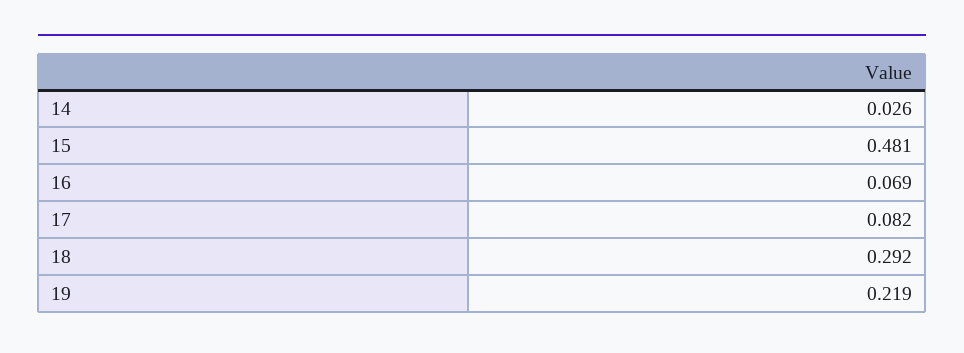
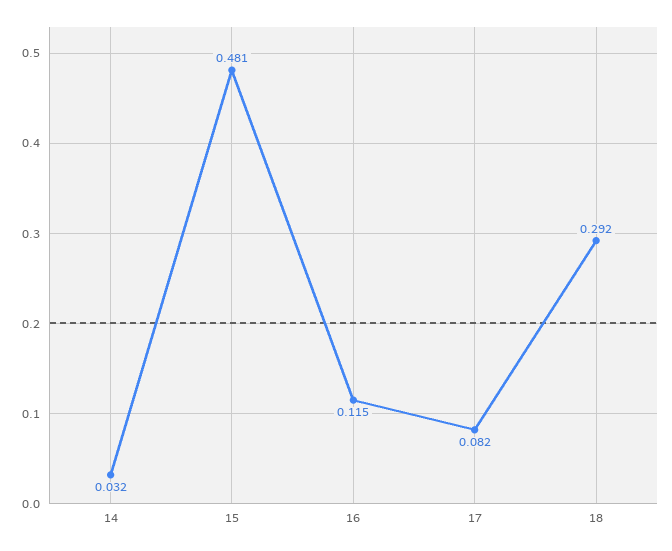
  {
-   "14": 0.026,
+   "14": 0.032,
    "15": 0.481,
-   "16": 0.069,
+   "16": 0.115,
    "17": 0.082,
-   "18": 0.292,
+   "18": 0.292
-   "19": 0.219
  }

